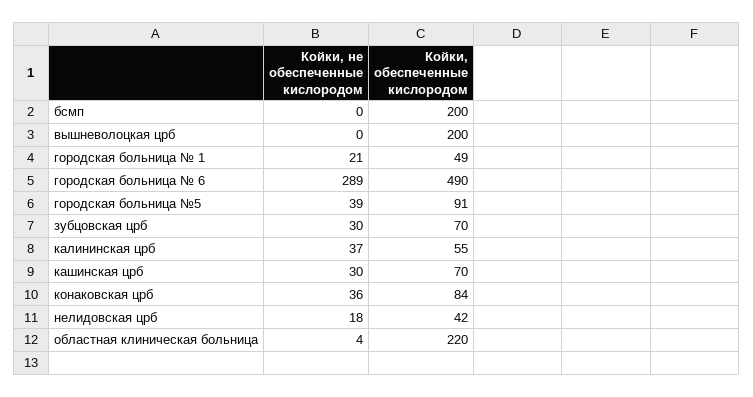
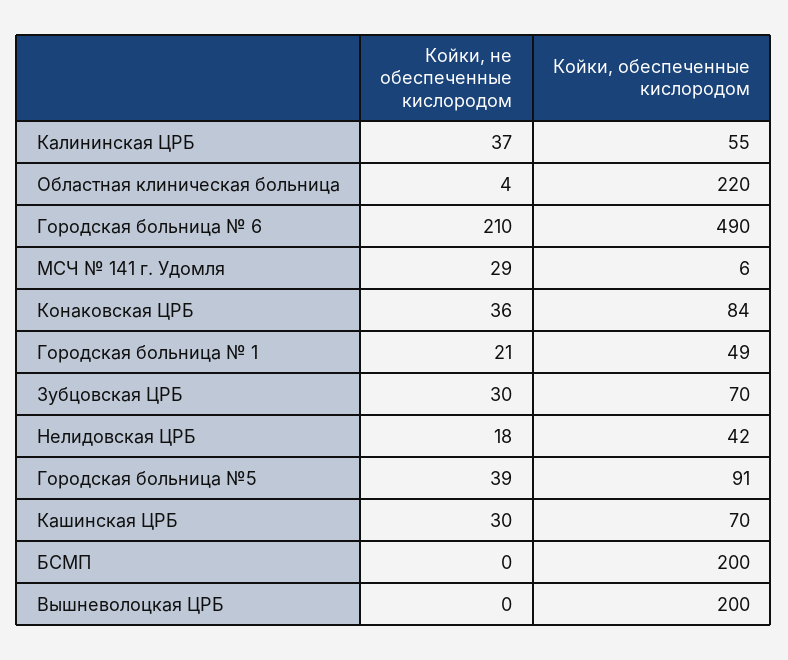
  {
    "Койки, не обеспеченные кислородом": {
      "бсмп": 0,
      "вышневолоцкая црб": 0,
      "городская больница № 1": 21,
-     "городская больница № 6": 289,
+     "городская больница № 6": 210,
      "городская больница №5": 39,
      "зубцовская црб": 30,
      "калининская црб": 37,
      "кашинская црб": 30,
      "конаковская црб": 36,
      "нелидовская црб": 18,
-     "областная клиническая больница": 4
+     "областная клиническая больница": 4,
+     "МСЧ № 141 г. Удомля": 29
    },
    "Койки, обеспеченные кислородом": {
      "бсмп": 200,
      "вышневолоцкая црб": 200,
      "городская больница № 1": 49,
      "городская больница № 6": 490,
      "городская больница №5": 91,
      "зубцовская црб": 70,
      "калининская црб": 55,
      "кашинская црб": 70,
      "конаковская црб": 84,
      "нелидовская црб": 42,
-     "областная клиническая больница": 220
+     "областная клиническая больница": 220,
+     "МСЧ № 141 г. Удомля": 6
    }
  }

